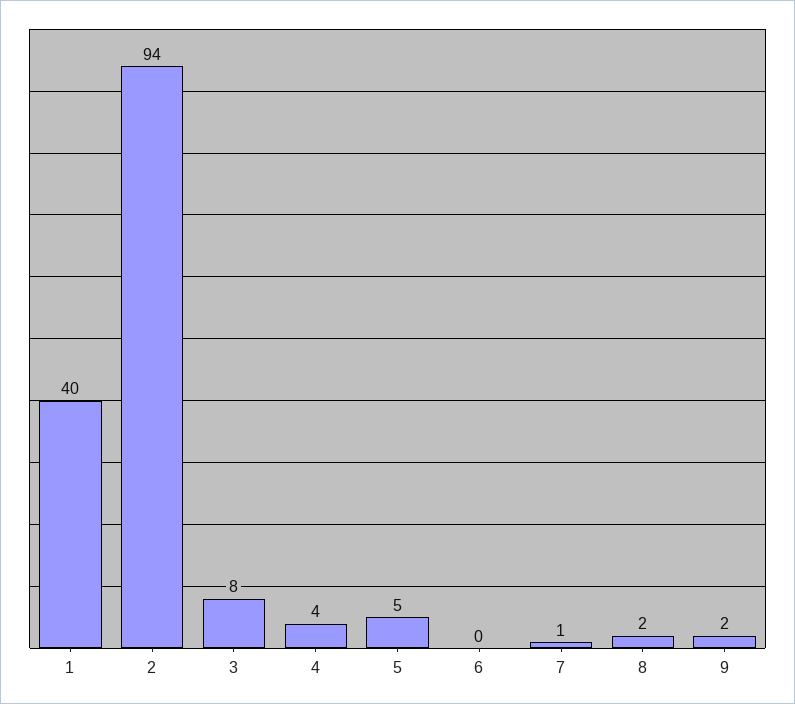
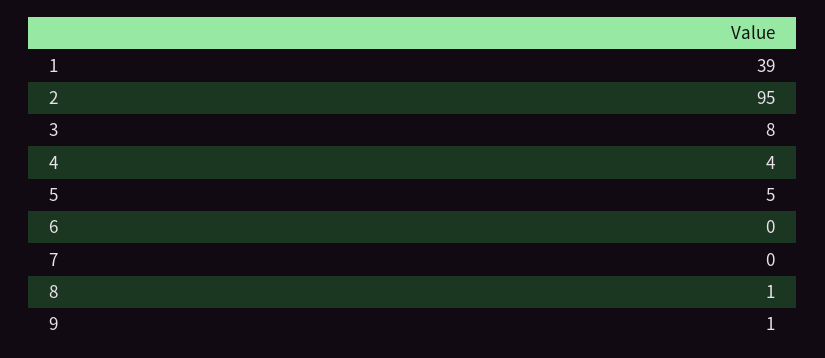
  {
-   "1": 40,
+   "1": 39,
-   "2": 94,
+   "2": 95,
    "3": 8,
    "4": 4,
    "5": 5,
    "6": 0,
-   "7": 1,
+   "7": 0,
-   "8": 2,
+   "8": 1,
-   "9": 2
+   "9": 1
  }

